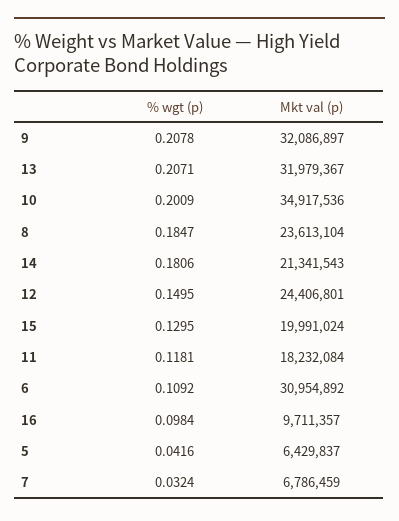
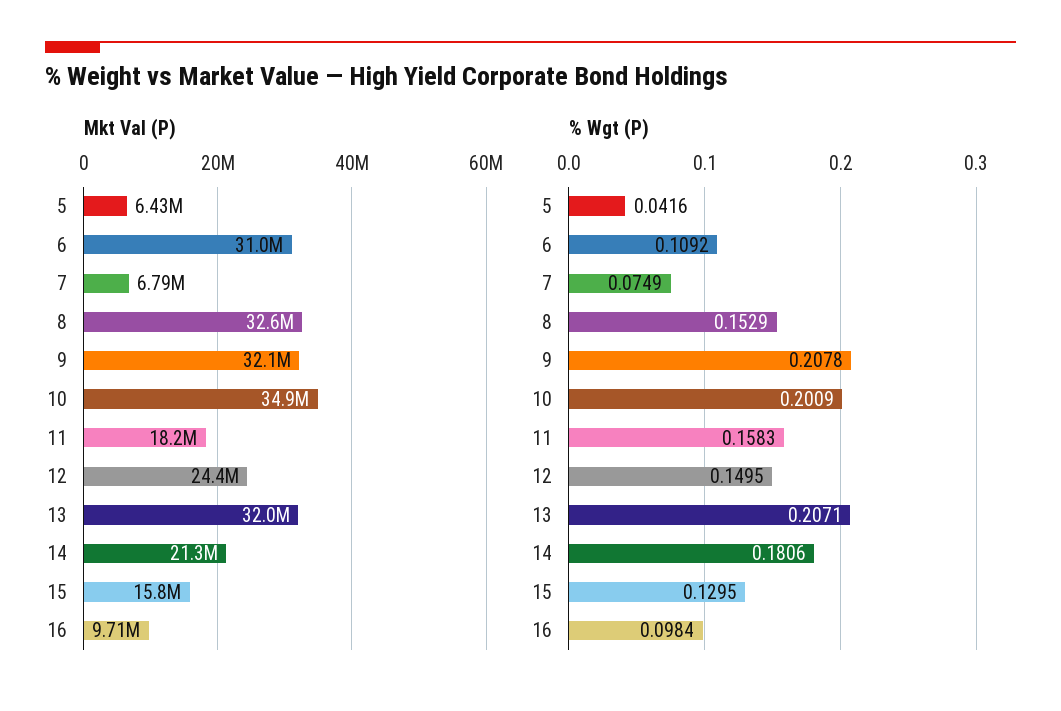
  {
    "% wgt (p)": {
      "9": 0.2078,
      "13": 0.2071,
      "10": 0.2009,
-     "8": 0.1847,
+     "8": 0.1529,
      "14": 0.1806,
      "12": 0.1495,
      "15": 0.1295,
-     "11": 0.1181,
+     "11": 0.1583,
      "6": 0.1092,
      "16": 0.0984,
      "5": 0.0416,
-     "7": 0.0324
+     "7": 0.0749
    },
    "Mkt val (p)": {
      "9": 32086897,
      "13": 31979367,
      "10": 34917536,
-     "8": 23613104,
+     "8": 32600000,
      "14": 21341543,
      "12": 24406801,
-     "15": 19991024,
+     "15": 15800000,
      "11": 18232084,
      "6": 30954892,
      "16": 9711357,
      "5": 6429837,
      "7": 6786459
    }
  }

